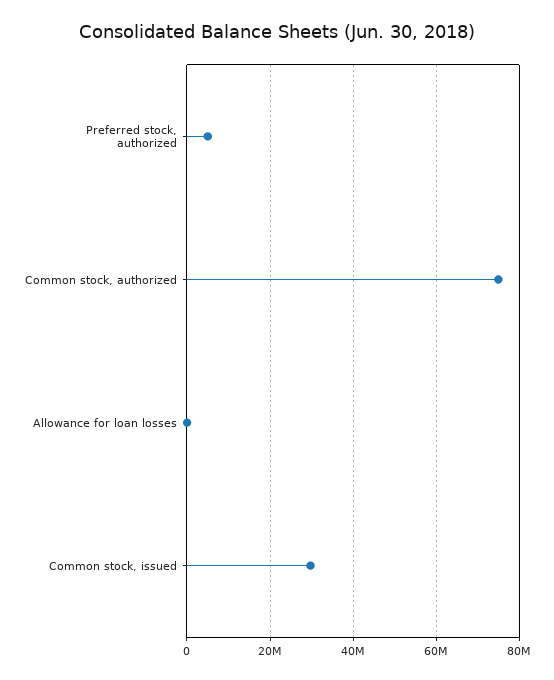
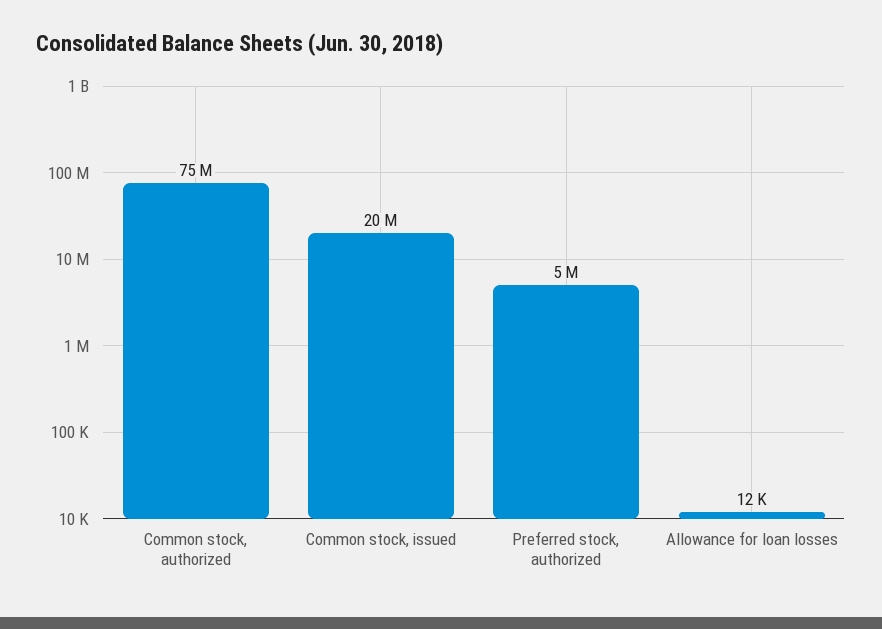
  {
    "Preferred stock, authorized": 5000000,
    "Common stock, authorized": 75000000,
    "Allowance for loan losses": 12000,
-   "Common stock, issued": 30000000
+   "Common stock, issued": 20000000
  }

